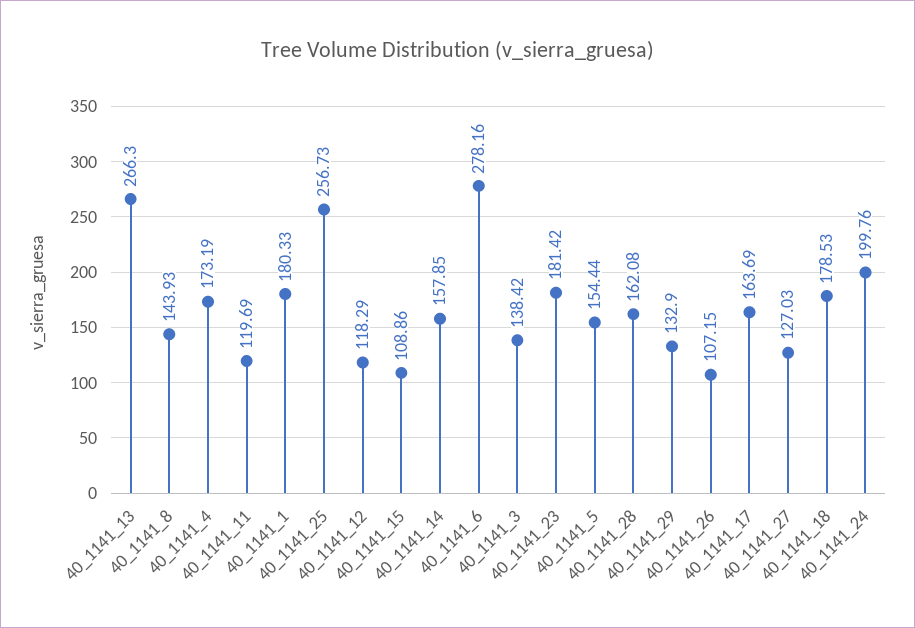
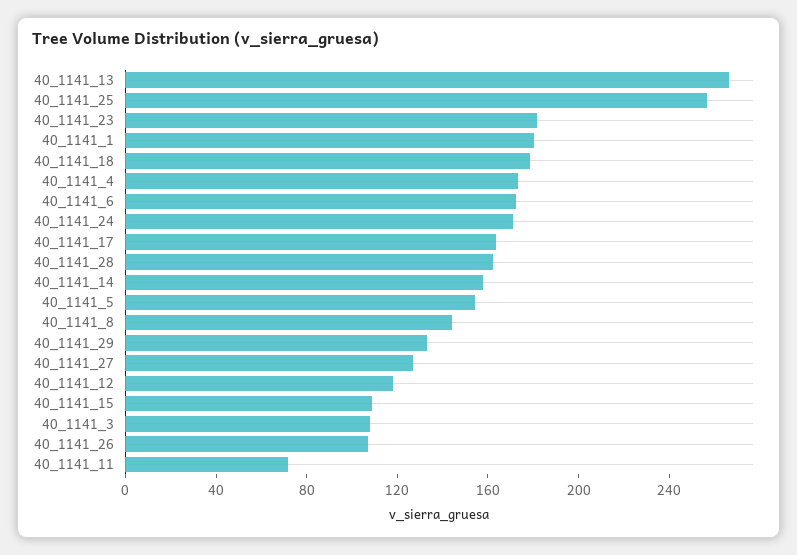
  {
    "40_1141_13": 266.3,
    "40_1141_8": 143.93,
    "40_1141_4": 173.19,
-   "40_1141_11": 119.69,
+   "40_1141_11": 70,
    "40_1141_1": 180.33,
    "40_1141_25": 256.73,
    "40_1141_12": 118.29,
    "40_1141_15": 108.86,
    "40_1141_14": 157.85,
-   "40_1141_6": 278.16,
+   "40_1141_6": 170,
-   "40_1141_3": 138.42,
+   "40_1141_3": 110,
    "40_1141_23": 181.42,
    "40_1141_5": 154.44,
    "40_1141_28": 162.08,
    "40_1141_29": 132.9,
    "40_1141_26": 107.15,
    "40_1141_17": 163.69,
    "40_1141_27": 127.03,
    "40_1141_18": 178.53,
-   "40_1141_24": 199.76
+   "40_1141_24": 170
  }

